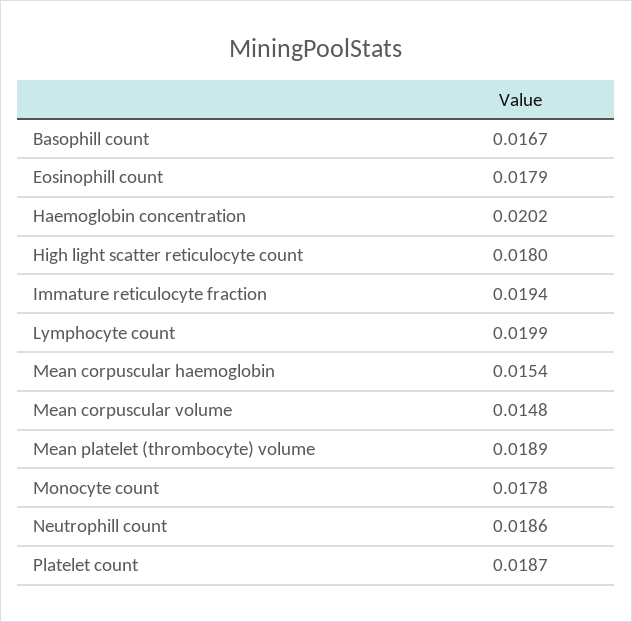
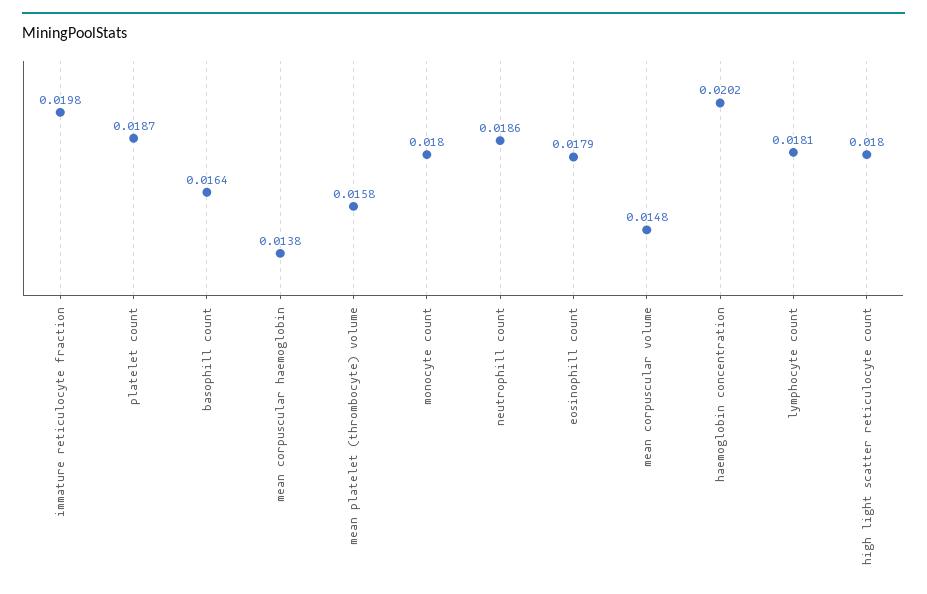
  {
-   "Basophill count": 0.0167,
+   "Basophill count": 0.0164,
    "Eosinophill count": 0.0179,
    "Haemoglobin concentration": 0.0202,
    "High light scatter reticulocyte count": 0.018,
-   "Immature reticulocyte fraction": 0.0194,
+   "Immature reticulocyte fraction": 0.0198,
-   "Lymphocyte count": 0.0199,
+   "Lymphocyte count": 0.0181,
-   "Mean corpuscular haemoglobin": 0.0154,
+   "Mean corpuscular haemoglobin": 0.0138,
    "Mean corpuscular volume": 0.0148,
-   "Mean platelet (thrombocyte) volume": 0.0189,
+   "Mean platelet (thrombocyte) volume": 0.0158,
-   "Monocyte count": 0.0178,
+   "Monocyte count": 0.018,
    "Neutrophill count": 0.0186,
    "Platelet count": 0.0187
  }

